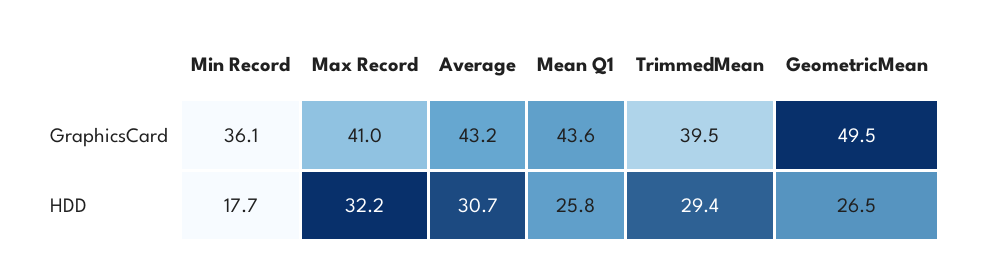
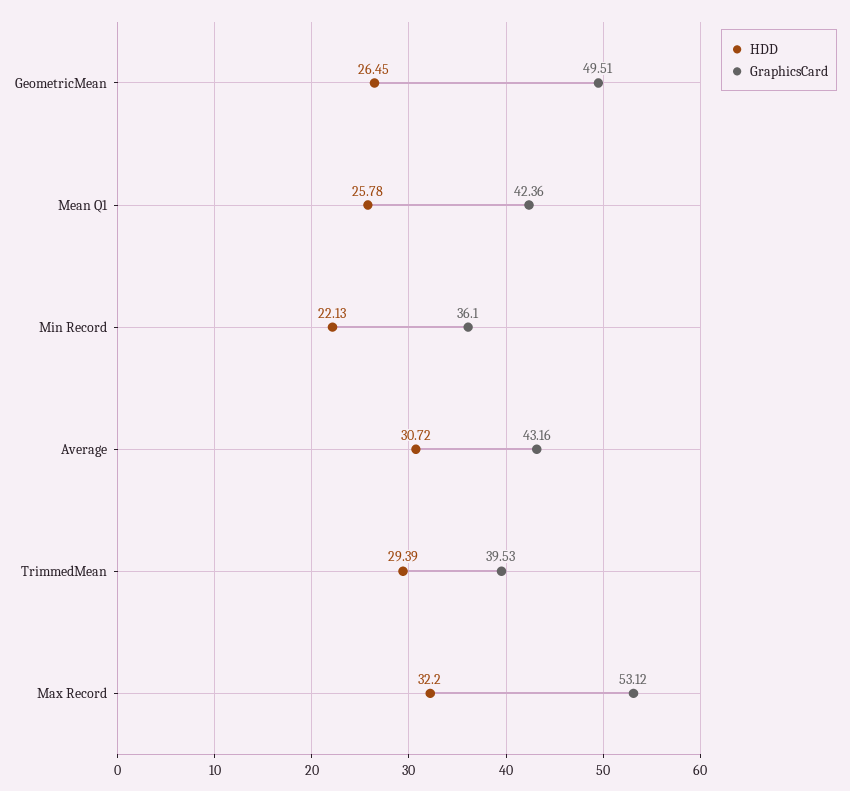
  {
    "GraphicsCard": {
      "Min Record": 36.1,
-     "Max Record": 41,
+     "Max Record": 53.12,
      "Average": 43.16,
-     "Mean Q1": 43.6,
+     "Mean Q1": 42.36,
      "TrimmedMean": 39.53,
      "GeometricMean": 49.51
    },
    "HDD": {
-     "Min Record": 17.7,
+     "Min Record": 22.13,
      "Max Record": 32.2,
      "Average": 30.72,
      "Mean Q1": 25.78,
      "TrimmedMean": 29.39,
      "GeometricMean": 26.45
    }
  }

